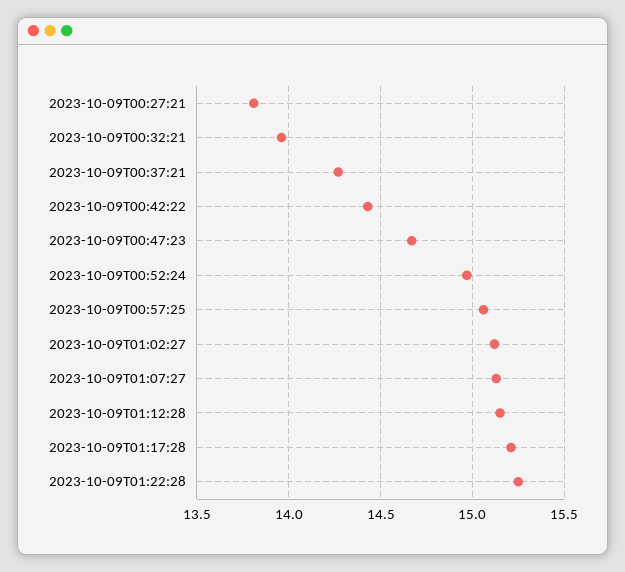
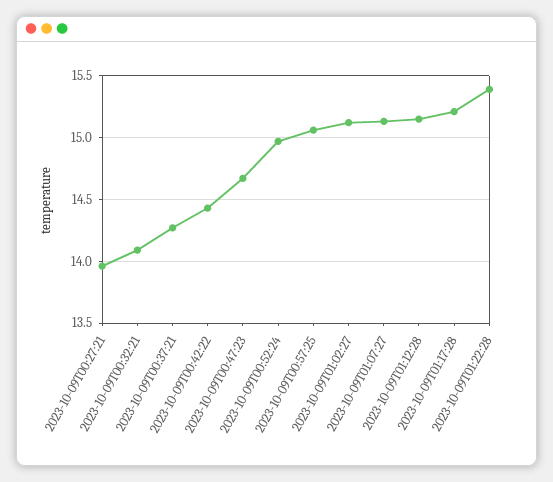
  {
-   "2023-10-09T00:27:21": 13.8,
+   "2023-10-09T00:27:21": 13.95,
-   "2023-10-09T00:32:21": 13.95,
+   "2023-10-09T00:32:21": 14.1,
    "2023-10-09T00:37:21": 14.25,
    "2023-10-09T00:42:22": 14.45,
    "2023-10-09T00:47:23": 14.65,
    "2023-10-09T00:52:24": 14.95,
    "2023-10-09T00:57:25": 15.05,
    "2023-10-09T01:02:27": 15.1,
    "2023-10-09T01:07:27": 15.15,
    "2023-10-09T01:12:28": 15.15,
    "2023-10-09T01:17:28": 15.2,
-   "2023-10-09T01:22:28": 15.25
+   "2023-10-09T01:22:28": 15.4
  }

